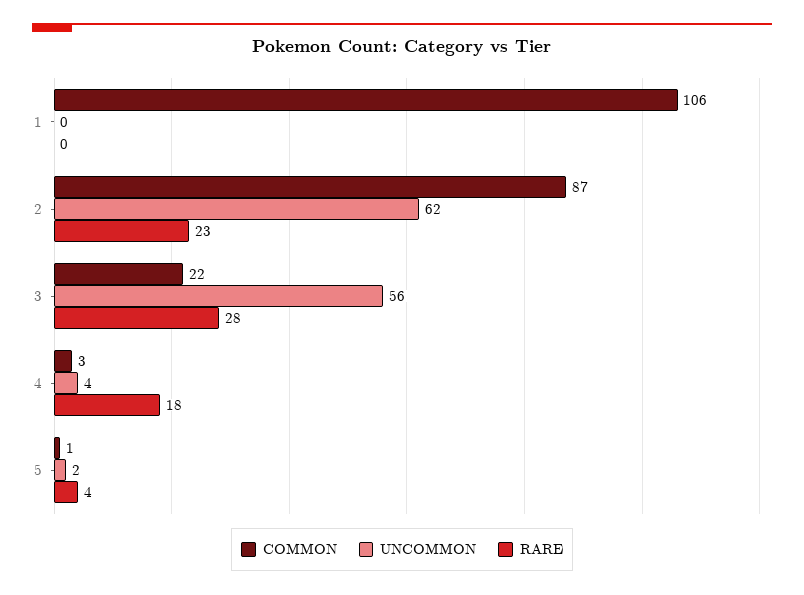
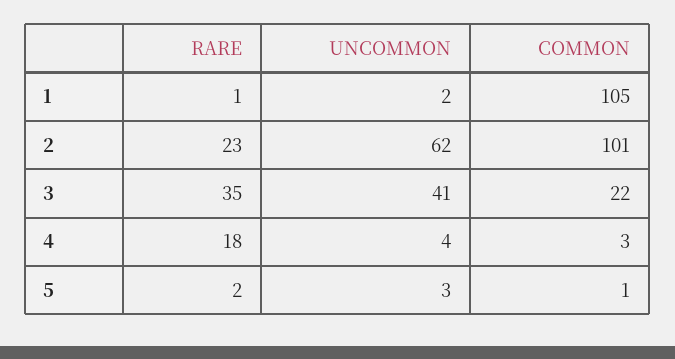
  {
    "COMMON": {
-     "1": 106,
+     "1": 105,
-     "2": 87,
+     "2": 101,
      "3": 22,
      "4": 3,
      "5": 1
    },
    "UNCOMMON": {
-     "1": 0,
+     "1": 2,
      "2": 62,
-     "3": 56,
+     "3": 41,
      "4": 4,
-     "5": 2
+     "5": 3
    },
    "RARE": {
-     "1": 0,
+     "1": 1,
      "2": 23,
-     "3": 28,
+     "3": 35,
      "4": 18,
-     "5": 4
+     "5": 2
    }
  }

